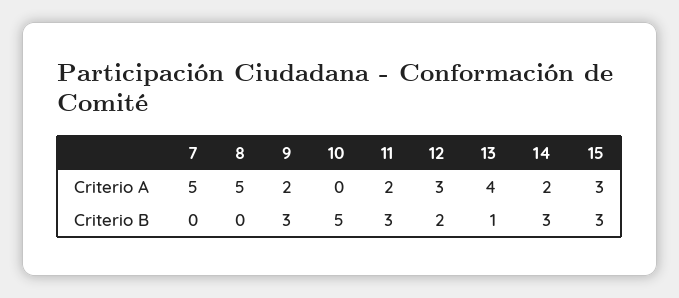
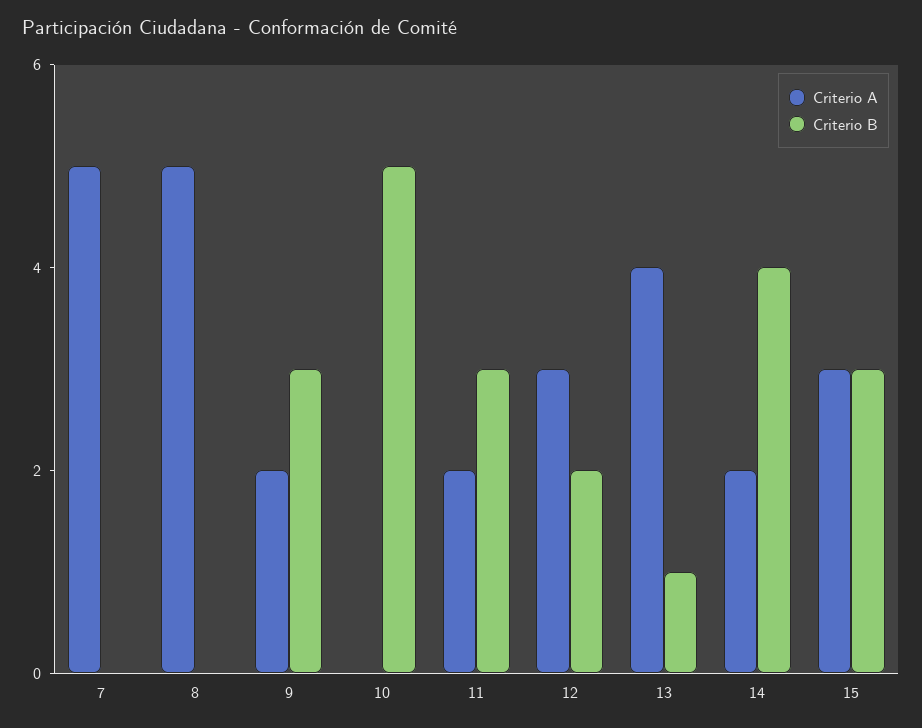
  {
    "Criterio A": {
      "7": 5,
      "8": 5,
      "9": 2,
      "10": 0,
      "11": 2,
      "12": 3,
      "13": 4,
      "14": 2,
      "15": 3
    },
    "Criterio B": {
      "7": 0,
      "8": 0,
      "9": 3,
      "10": 5,
      "11": 3,
      "12": 2,
      "13": 1,
-     "14": 3,
+     "14": 4,
      "15": 3
    }
  }

